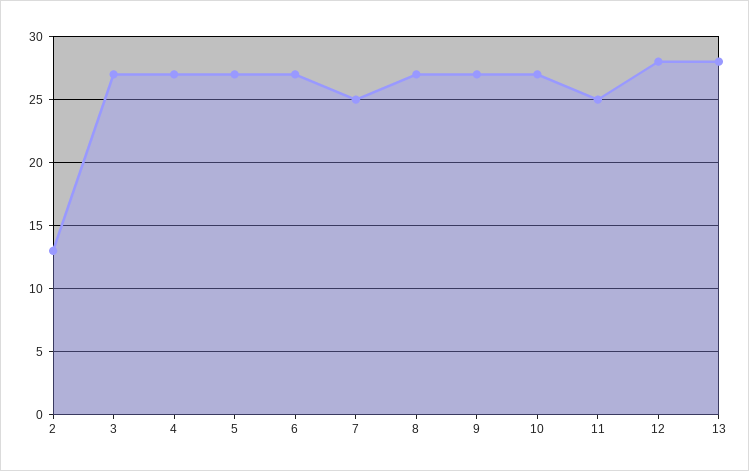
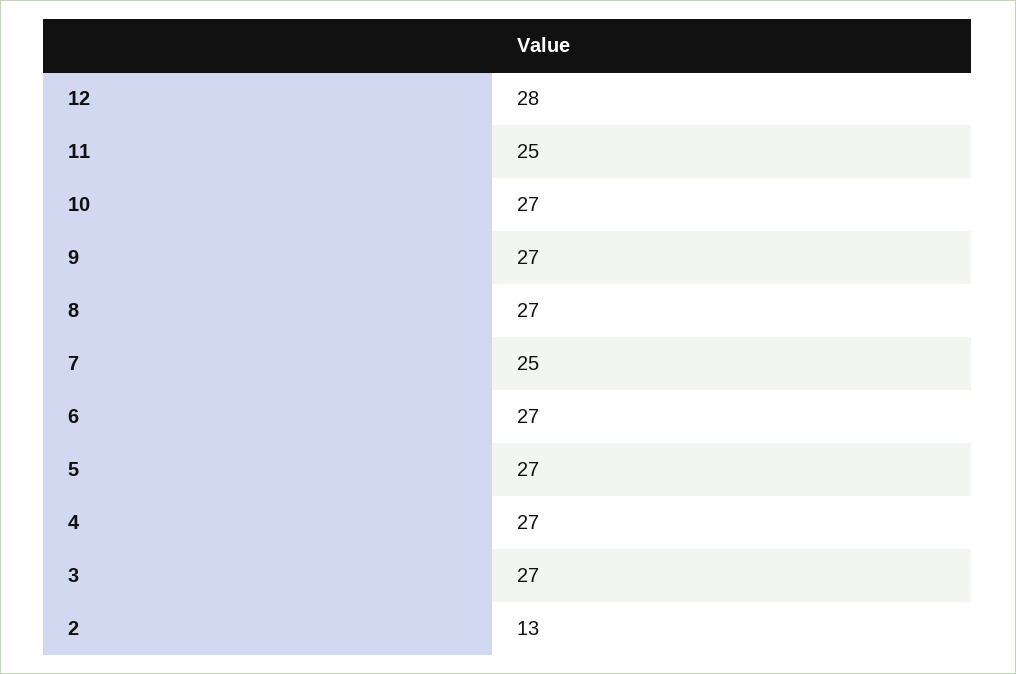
  {
    "2": 13,
    "3": 27,
    "4": 27,
    "5": 27,
    "6": 27,
    "7": 25,
    "8": 27,
    "9": 27,
    "10": 27,
    "11": 25,
-   "12": 28,
+   "12": 28
-   "13": 28
  }

